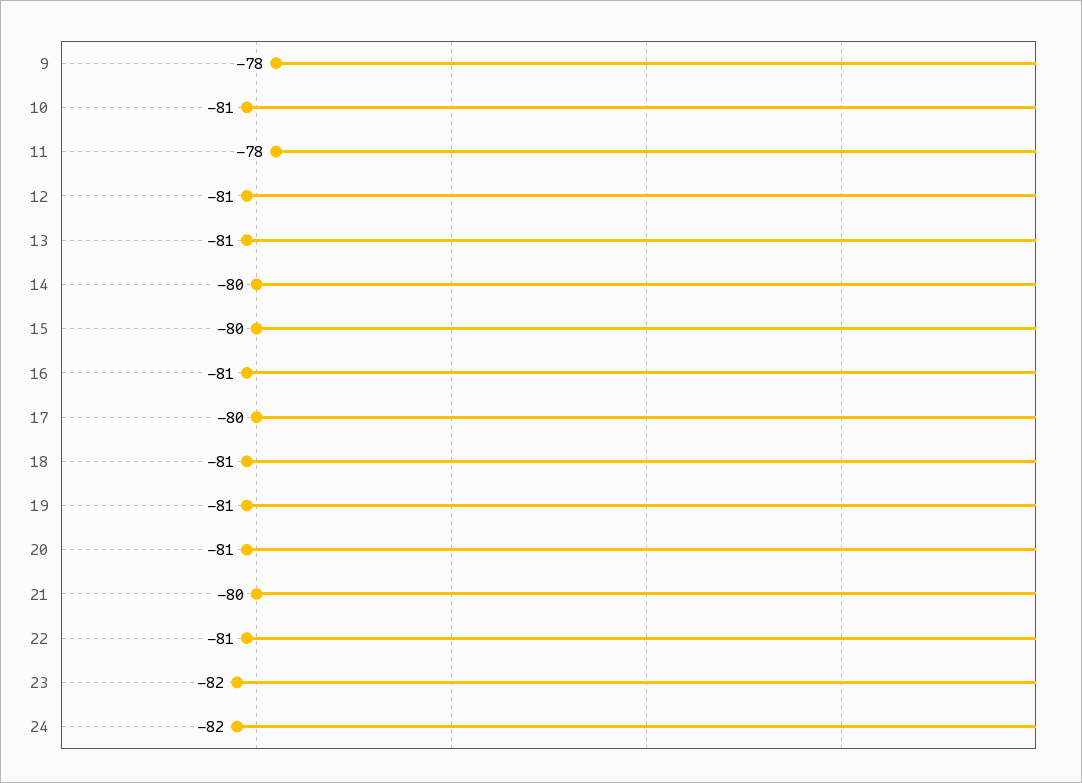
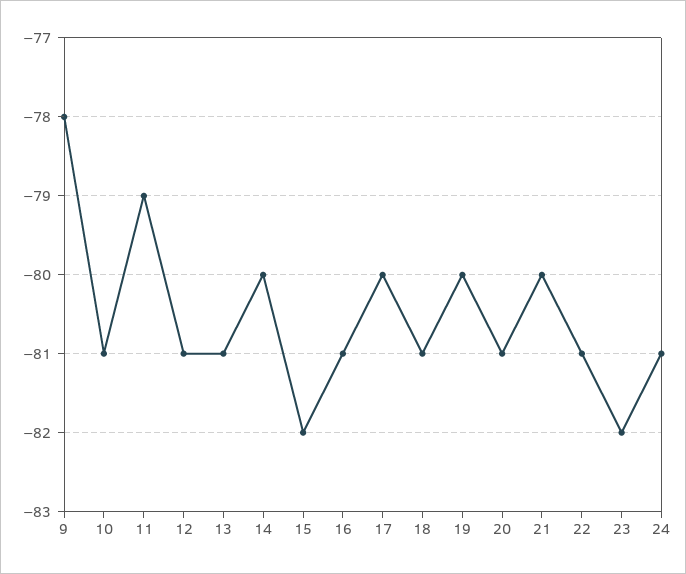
  {
    "9": -78,
    "10": -81,
-   "11": -78,
+   "11": -79,
    "12": -81,
    "13": -81,
    "14": -80,
-   "15": -80,
+   "15": -82,
    "16": -81,
    "17": -80,
    "18": -81,
-   "19": -81,
+   "19": -80,
    "20": -81,
    "21": -80,
    "22": -81,
    "23": -82,
-   "24": -82
+   "24": -81
  }

